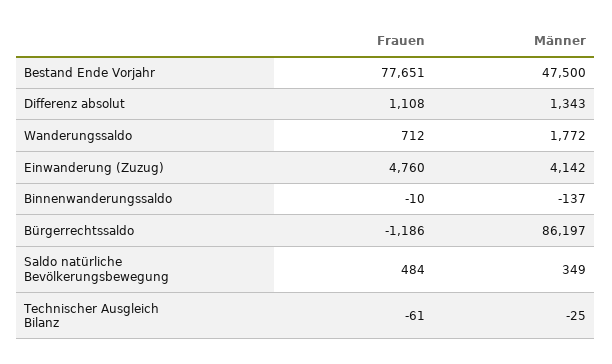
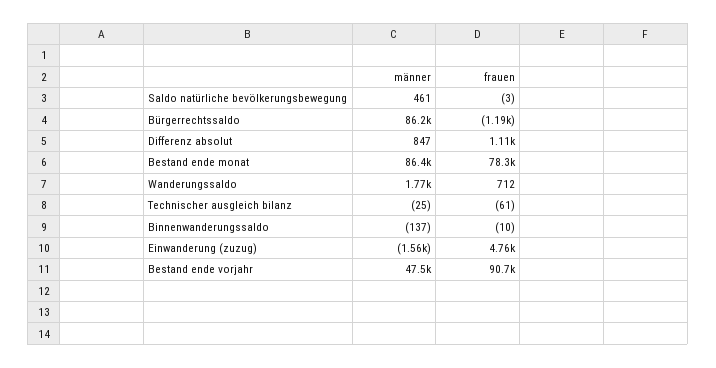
  {
    "Frauen": {
-     "Bestand Ende Vorjahr": 77651,
+     "Bestand Ende Vorjahr": 90700,
      "Differenz absolut": 1108,
      "Wanderungssaldo": 712,
      "Einwanderung (Zuzug)": 4760,
      "Binnenwanderungssaldo": -10,
      "Bürgerrechtssaldo": -1186,
-     "Saldo natürliche Bevölkerungsbewegung": 484,
+     "Saldo natürliche Bevölkerungsbewegung": -3,
-     "Technischer Ausgleich Bilanz": -61
+     "Technischer Ausgleich Bilanz": -61,
+     "Bestand ende monat": 78300
    },
    "Männer": {
      "Bestand Ende Vorjahr": 47500,
-     "Differenz absolut": 1343,
+     "Differenz absolut": 847,
      "Wanderungssaldo": 1772,
-     "Einwanderung (Zuzug)": 4142,
+     "Einwanderung (Zuzug)": -1560,
      "Binnenwanderungssaldo": -137,
      "Bürgerrechtssaldo": 86197,
-     "Saldo natürliche Bevölkerungsbewegung": 349,
+     "Saldo natürliche Bevölkerungsbewegung": 461,
-     "Technischer Ausgleich Bilanz": -25
+     "Technischer Ausgleich Bilanz": -25,
+     "Bestand ende monat": 86400
    }
  }

